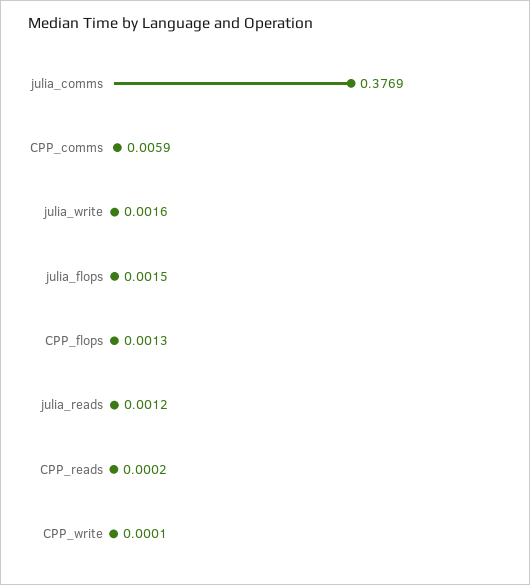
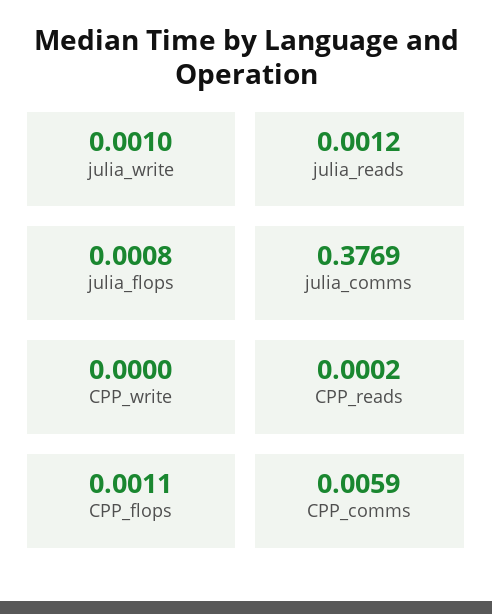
  {
    "julia_comms": 0.3769,
    "CPP_comms": 0.0059,
-   "julia_write": 0.0016,
+   "julia_write": 0.001,
-   "julia_flops": 0.0015,
+   "julia_flops": 0.0008,
-   "CPP_flops": 0.0013,
+   "CPP_flops": 0.0011,
    "julia_reads": 0.0012,
    "CPP_reads": 0.0002,
-   "CPP_write": 0.0001
+   "CPP_write": 0
  }

